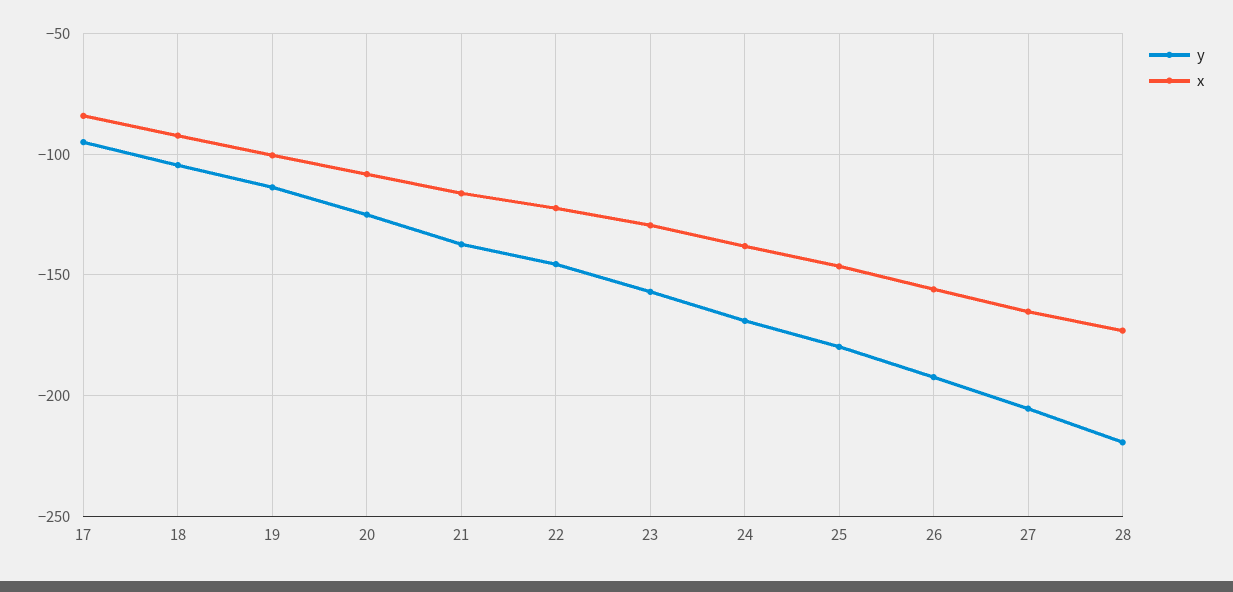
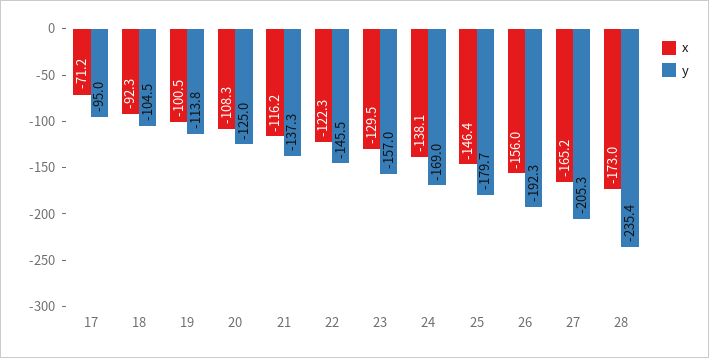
  {
    "y": {
      "17": -95,
      "18": -104.5,
      "19": -113.8,
      "20": -125,
      "21": -137.3,
      "22": -145.5,
      "23": -157,
      "24": -169,
      "25": -179.7,
      "26": -192.3,
      "27": -205.3,
-     "28": -220
+     "28": -235.4
    },
    "x": {
-     "17": -85,
+     "17": -71.2,
      "18": -92.3,
      "19": -100.5,
      "20": -108.3,
      "21": -116.2,
      "22": -122.3,
      "23": -129.5,
      "24": -138.1,
      "25": -146.4,
      "26": -156,
      "27": -165.2,
      "28": -173
    }
  }

